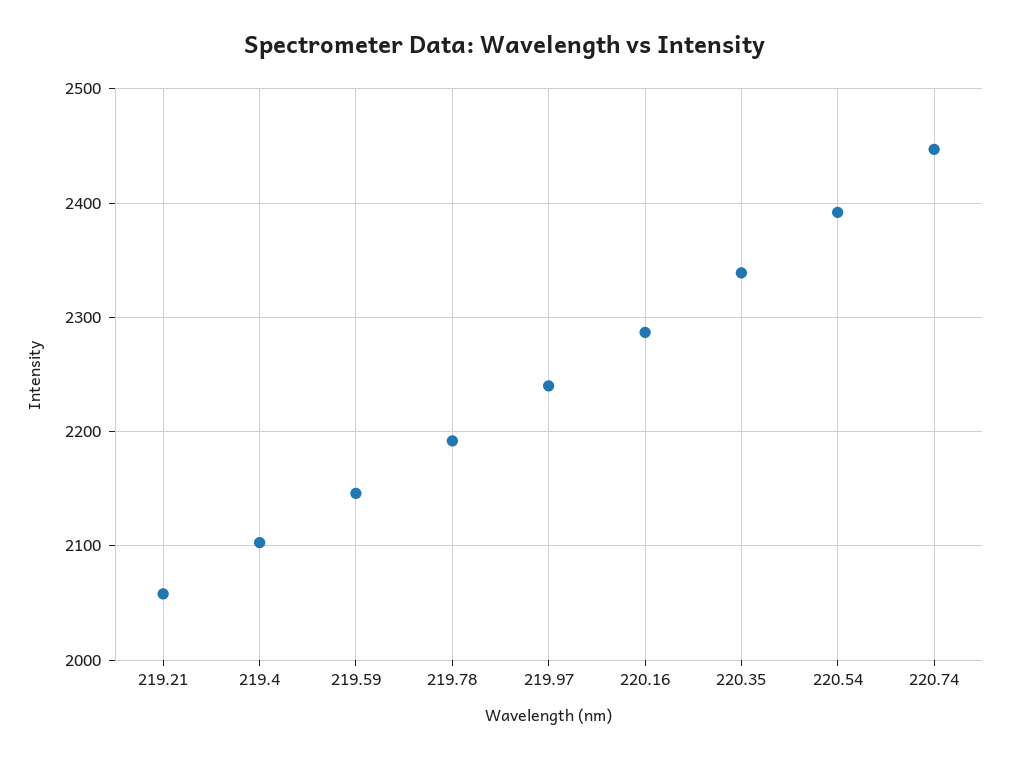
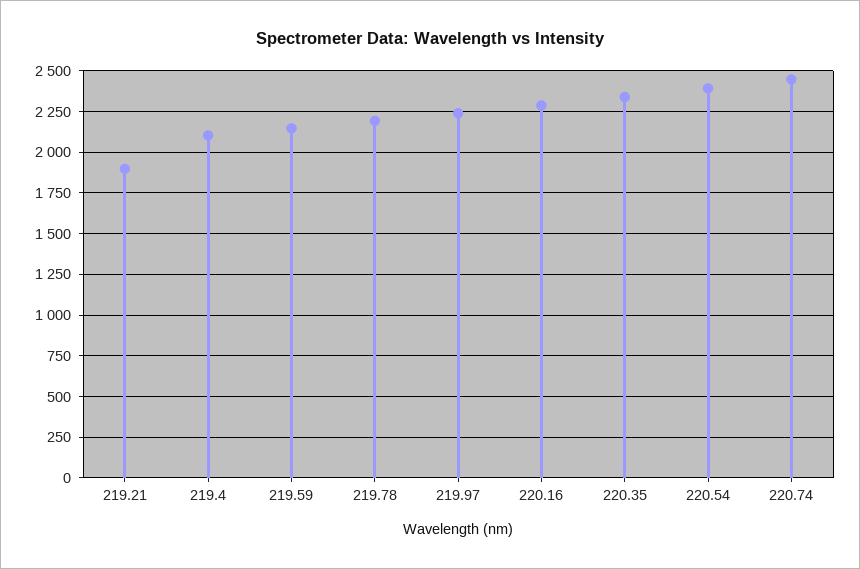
  {
-   "219.21": 2060,
+   "219.21": 1900,
    "219.4": 2100,
    "219.59": 2150,
    "219.78": 2190,
    "219.97": 2240,
    "220.16": 2290,
    "220.35": 2340,
    "220.54": 2390,
    "220.74": 2450
  }

